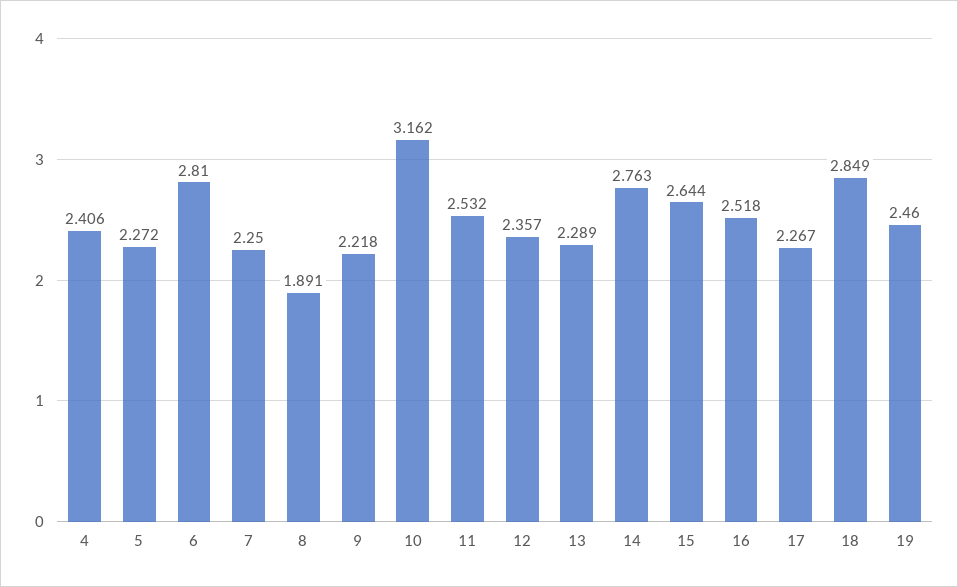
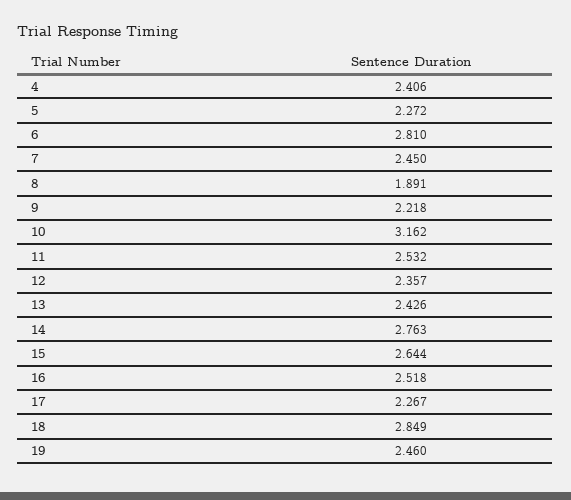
  {
    "4": 2.406,
    "5": 2.272,
    "6": 2.81,
-   "7": 2.25,
+   "7": 2.45,
    "8": 1.891,
    "9": 2.218,
    "10": 3.162,
    "11": 2.532,
    "12": 2.357,
-   "13": 2.289,
+   "13": 2.426,
    "14": 2.763,
    "15": 2.644,
    "16": 2.518,
    "17": 2.267,
    "18": 2.849,
    "19": 2.46
  }

